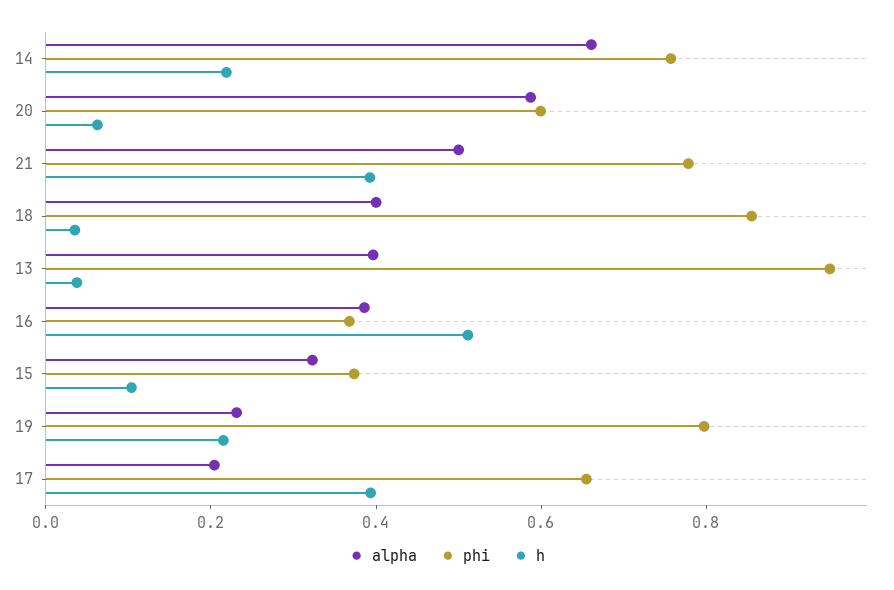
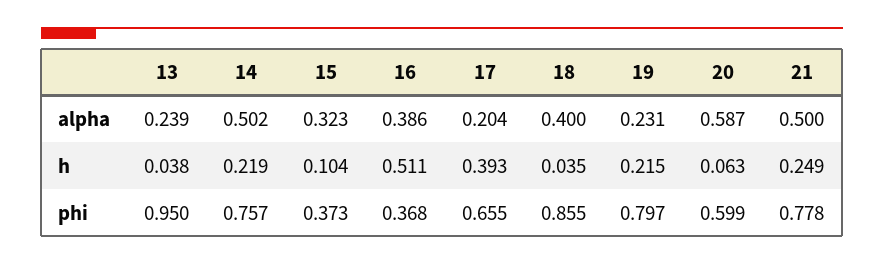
  {
    "alpha": {
-     "14": 0.65,
+     "14": 0.502,
      "20": 0.587,
      "21": 0.5,
      "18": 0.4,
-     "13": 0.4,
+     "13": 0.239,
      "16": 0.386,
      "15": 0.323,
      "19": 0.231,
      "17": 0.204
    },
    "phi": {
      "14": 0.757,
      "20": 0.599,
      "21": 0.778,
      "18": 0.855,
      "13": 0.95,
      "16": 0.368,
      "15": 0.373,
      "19": 0.797,
      "17": 0.655
    },
    "h": {
      "14": 0.219,
      "20": 0.063,
-     "21": 0.4,
+     "21": 0.249,
      "18": 0.035,
      "13": 0.038,
      "16": 0.511,
      "15": 0.104,
      "19": 0.215,
      "17": 0.393
    }
  }

